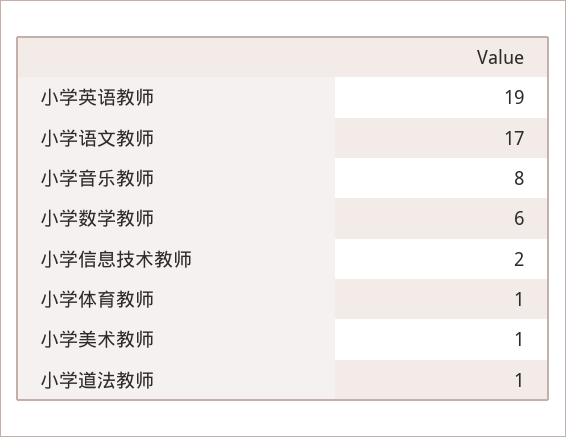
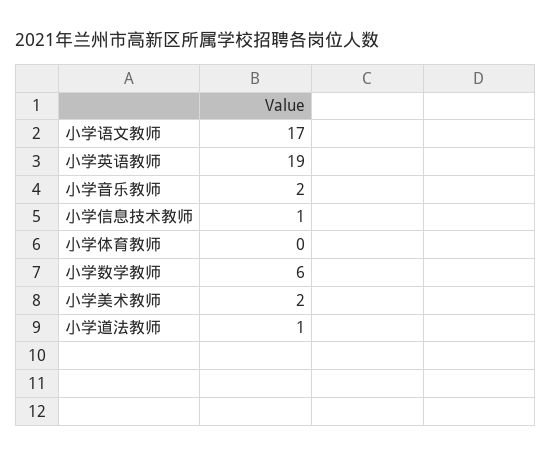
  {
    "小学英语教师": 19,
    "小学语文教师": 17,
-   "小学音乐教师": 8,
+   "小学音乐教师": 2,
    "小学数学教师": 6,
-   "小学信息技术教师": 2,
+   "小学信息技术教师": 1,
-   "小学体育教师": 1,
+   "小学体育教师": 0,
-   "小学美术教师": 1,
+   "小学美术教师": 2,
    "小学道法教师": 1
  }

